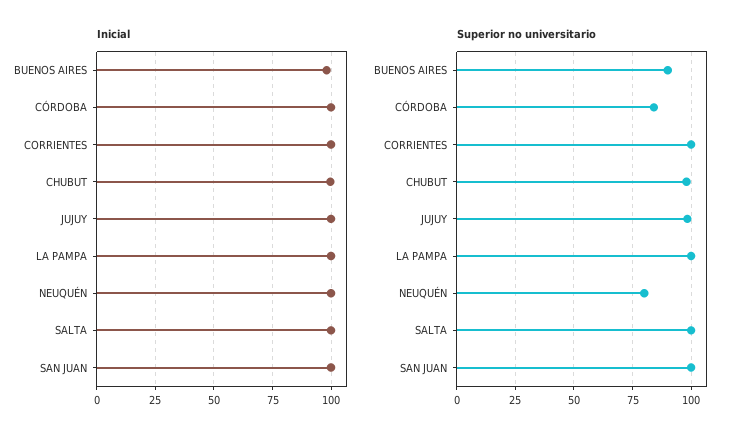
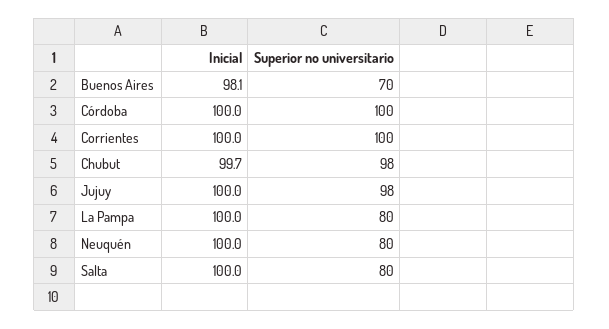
  {
    "Inicial": {
      "BUENOS AIRES": 98.1,
      "CÓRDOBA": 100,
      "CORRIENTES": 100,
      "CHUBUT": 99.7,
      "JUJUY": 100,
      "LA PAMPA": 100,
      "NEUQUÉN": 100,
-     "SALTA": 100,
+     "SALTA": 100
-     "SAN JUAN": 100
    },
    "Superior no universitario": {
-     "BUENOS AIRES": 90,
+     "BUENOS AIRES": 70,
-     "CÓRDOBA": 85,
+     "CÓRDOBA": 100,
      "CORRIENTES": 100,
      "CHUBUT": 98,
      "JUJUY": 98,
-     "LA PAMPA": 100,
+     "LA PAMPA": 80,
      "NEUQUÉN": 80,
-     "SALTA": 100,
+     "SALTA": 80
-     "SAN JUAN": 100
    }
  }

